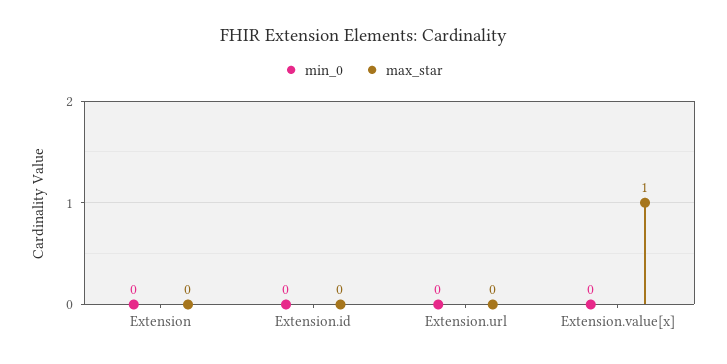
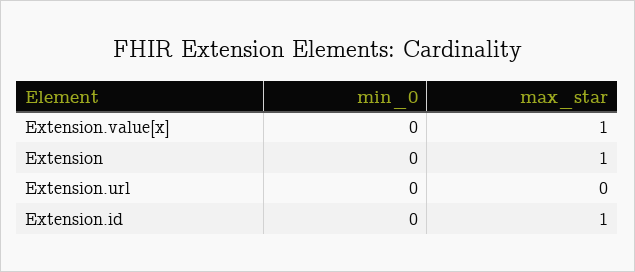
  {
    "min_0": {
      "Extension": 0,
      "Extension.id": 0,
      "Extension.url": 0,
      "Extension.value[x]": 0
    },
    "max_star": {
-     "Extension": 0,
+     "Extension": 1,
-     "Extension.id": 0,
+     "Extension.id": 1,
      "Extension.url": 0,
      "Extension.value[x]": 1
    }
  }

